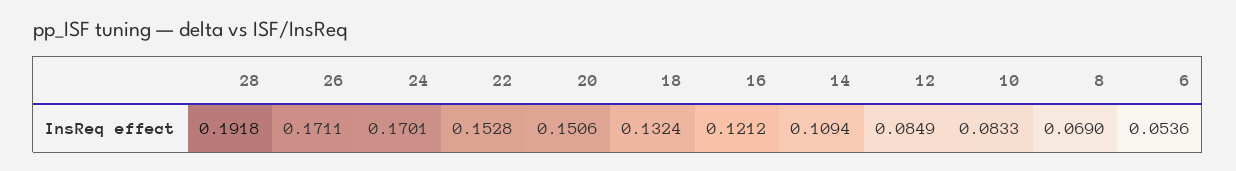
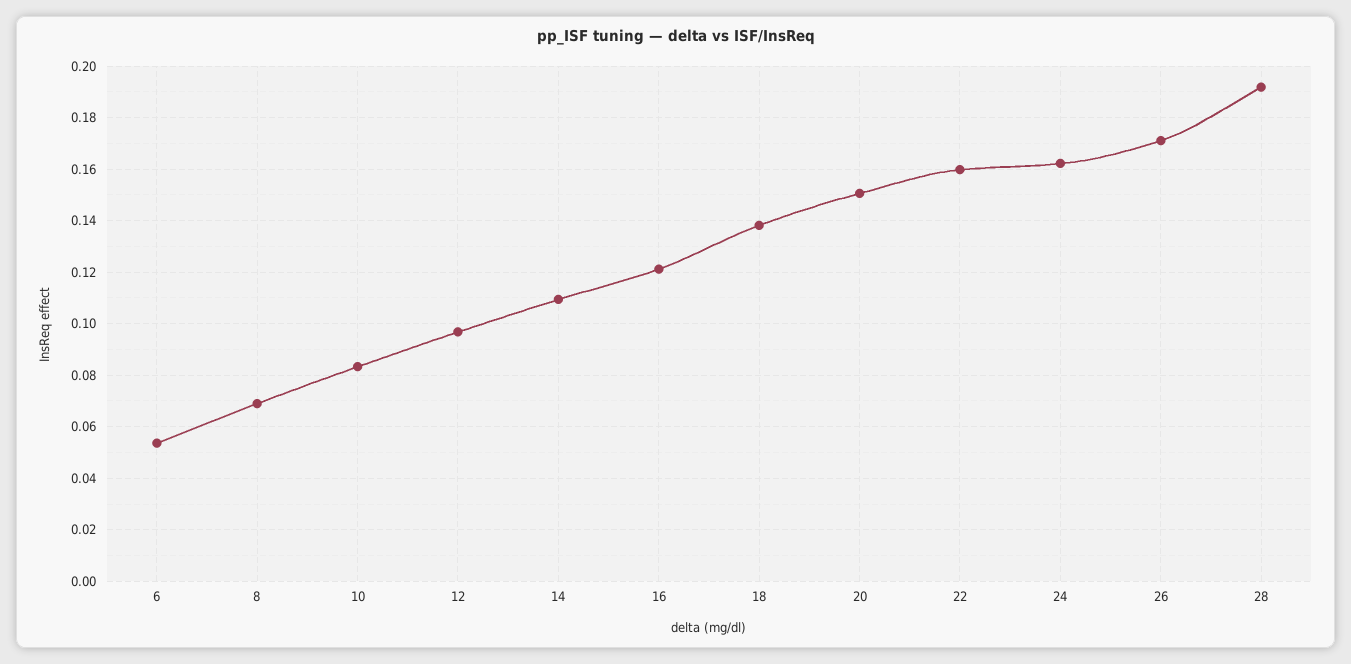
  {
    "28": 0.1918,
    "26": 0.1711,
-   "24": 0.1701,
+   "24": 0.1625,
-   "22": 0.1528,
+   "22": 0.16,
    "20": 0.1506,
-   "18": 0.1324,
+   "18": 0.1375,
    "16": 0.1212,
    "14": 0.1094,
-   "12": 0.0849,
+   "12": 0.0975,
    "10": 0.0833,
    "8": 0.069,
    "6": 0.0536
  }

